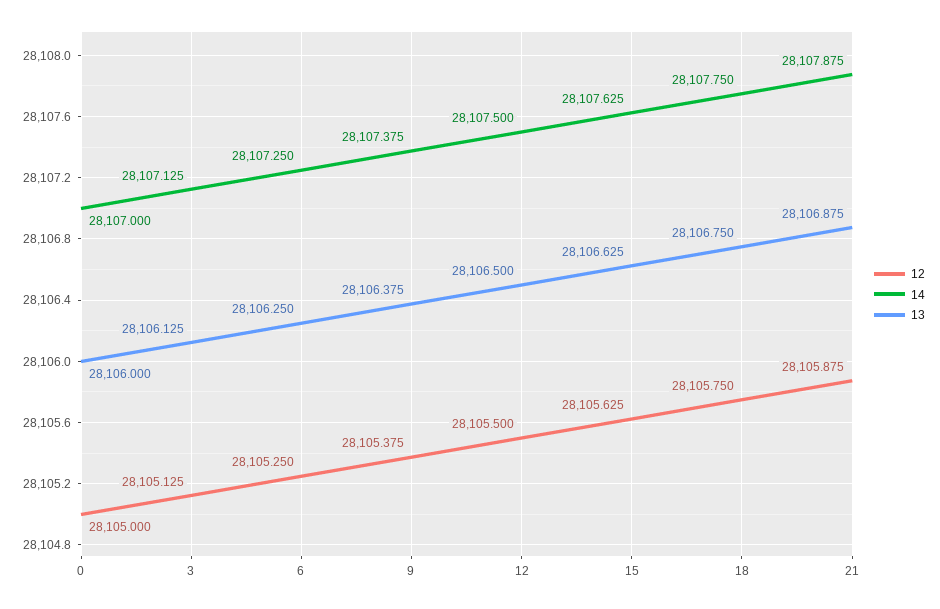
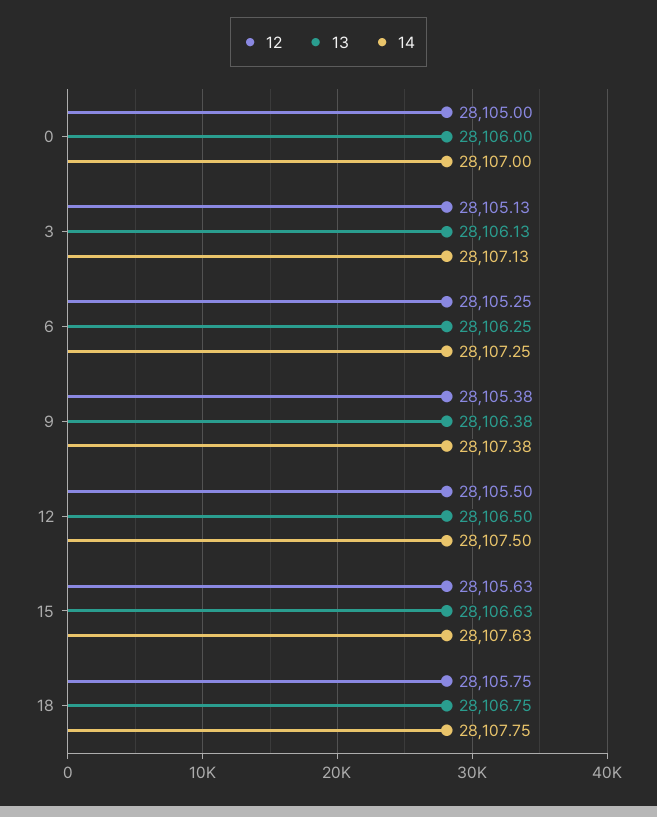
  {
    "12": {
      "0": 28105,
      "3": 28105.125,
      "6": 28105.25,
      "9": 28105.375,
      "12": 28105.5,
      "15": 28105.625,
-     "18": 28105.75,
+     "18": 28105.75
-     "21": 28105.875
    },
    "14": {
      "0": 28107,
      "3": 28107.125,
      "6": 28107.25,
      "9": 28107.375,
      "12": 28107.5,
      "15": 28107.625,
-     "18": 28107.75,
+     "18": 28107.75
-     "21": 28107.875
    },
    "13": {
      "0": 28106,
      "3": 28106.125,
      "6": 28106.25,
      "9": 28106.375,
      "12": 28106.5,
      "15": 28106.625,
-     "18": 28106.75,
+     "18": 28106.75
-     "21": 28106.875
    }
  }

